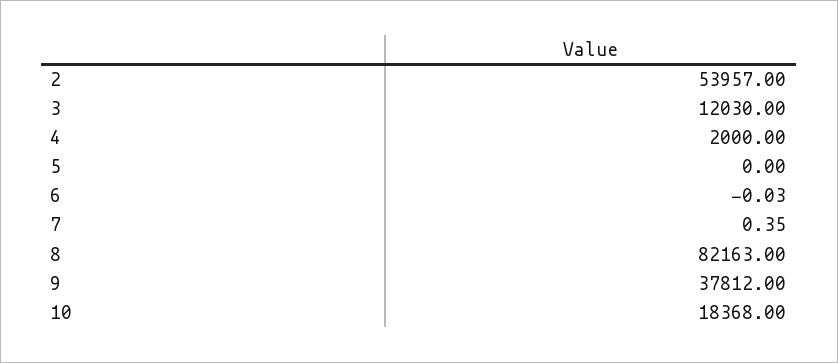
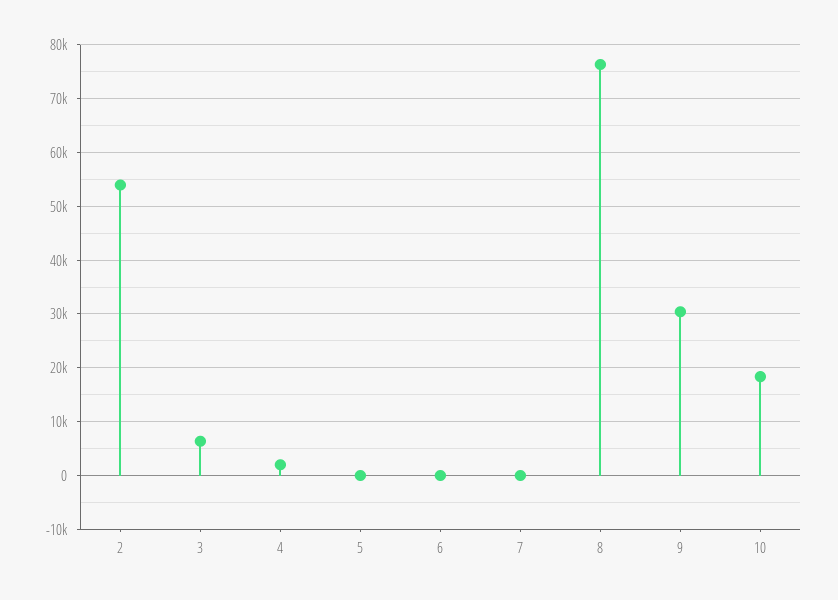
  {
    "2": 53957,
-   "3": 12030,
+   "3": 6000,
    "4": 2000,
    "5": 0,
    "6": -0.03,
    "7": 0.35,
-   "8": 82163,
+   "8": 76000,
-   "9": 37812,
+   "9": 30000,
    "10": 18368
  }

